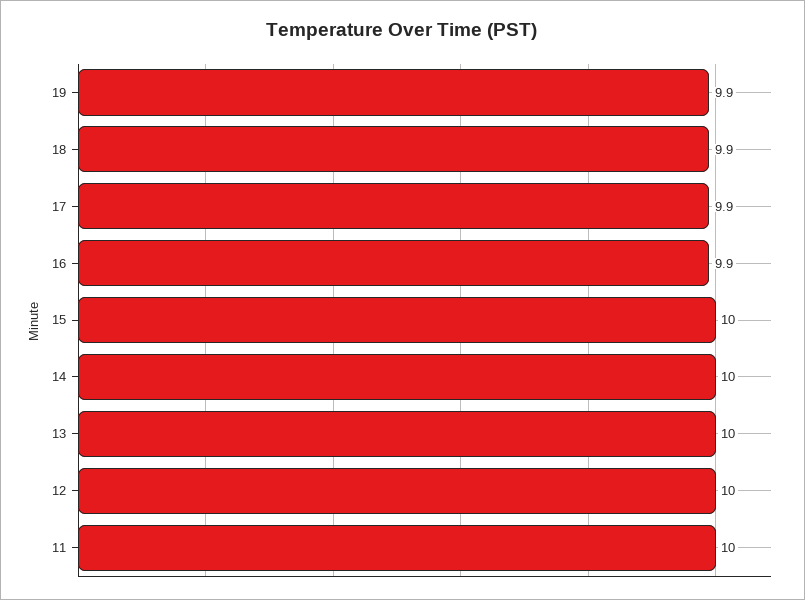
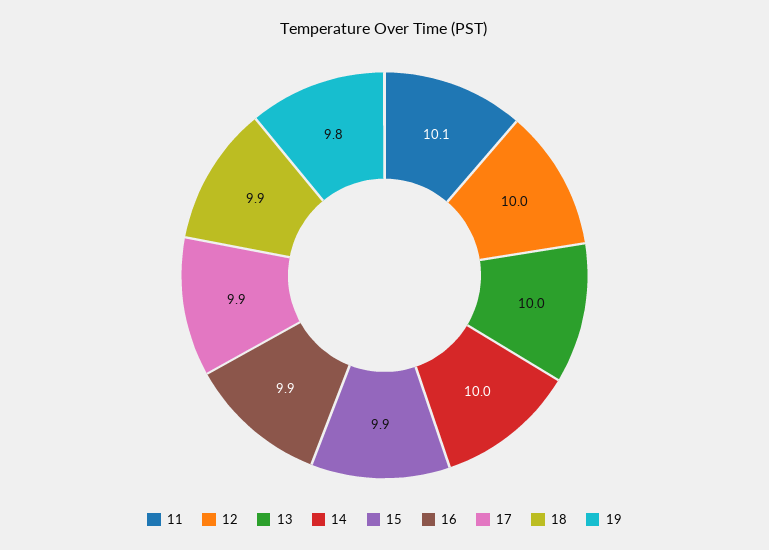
  {
-   "19": 9.9,
+   "19": 9.8,
    "18": 9.9,
    "17": 9.9,
    "16": 9.9,
-   "15": 10,
+   "15": 9.9,
    "14": 10,
    "13": 10,
    "12": 10,
-   "11": 10
+   "11": 10.1
  }

